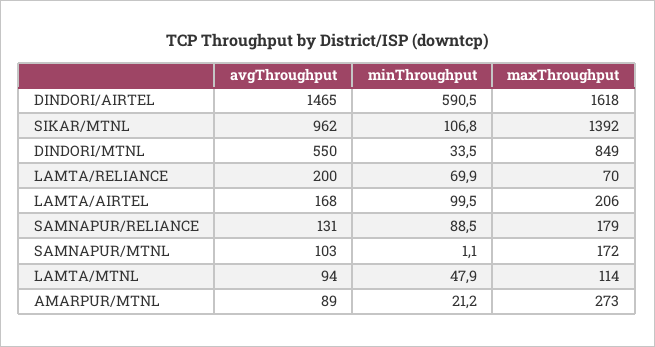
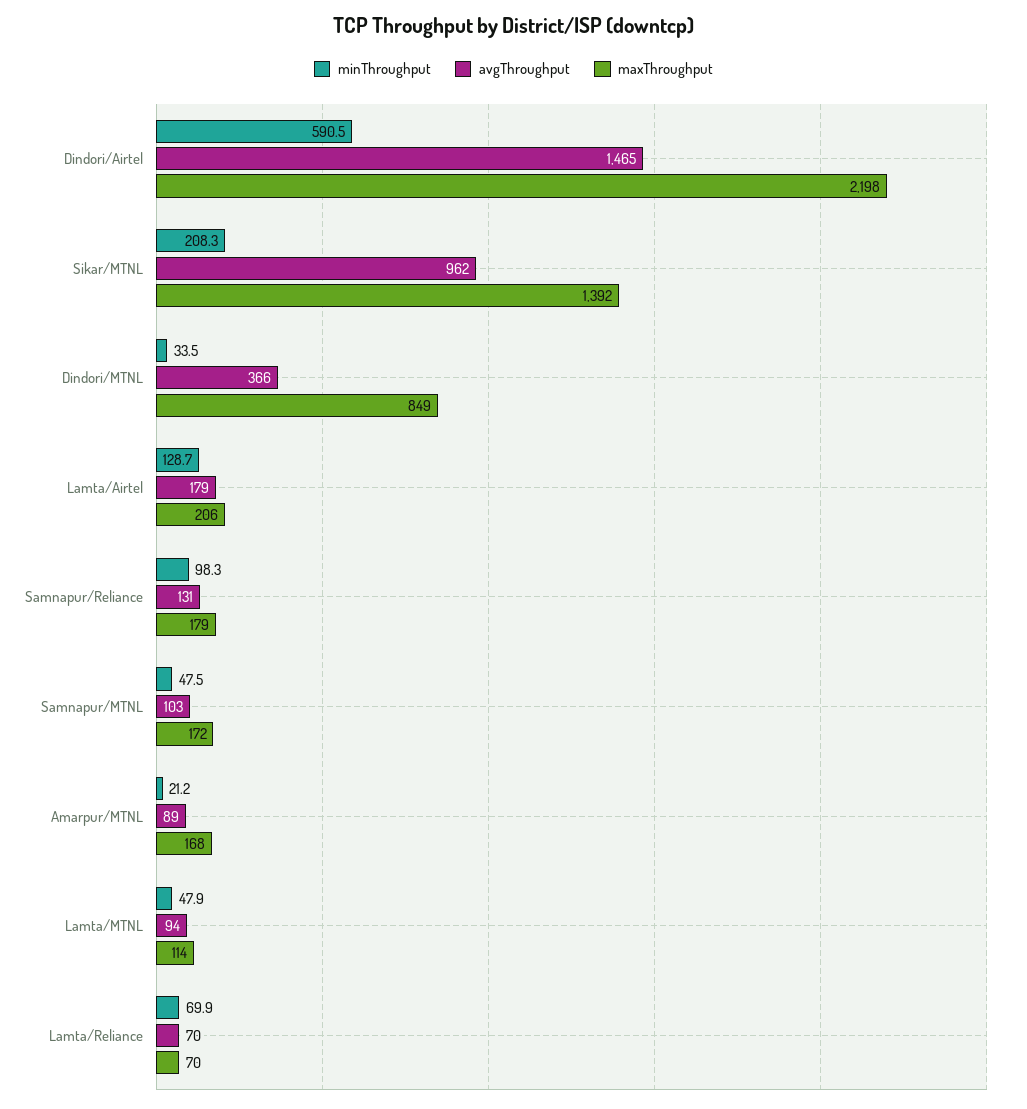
  {
    "avgThroughput": {
      "DINDORI/AIRTEL": 1465,
      "SIKAR/MTNL": 962,
-     "DINDORI/MTNL": 550,
+     "DINDORI/MTNL": 366,
-     "LAMTA/RELIANCE": 200,
+     "LAMTA/RELIANCE": 70,
-     "LAMTA/AIRTEL": 168,
+     "LAMTA/AIRTEL": 179,
      "SAMNAPUR/RELIANCE": 131,
      "SAMNAPUR/MTNL": 103,
      "LAMTA/MTNL": 94,
      "AMARPUR/MTNL": 89
    },
    "minThroughput": {
      "DINDORI/AIRTEL": 590.5,
-     "SIKAR/MTNL": 106.8,
+     "SIKAR/MTNL": 208.3,
      "DINDORI/MTNL": 33.5,
      "LAMTA/RELIANCE": 69.9,
-     "LAMTA/AIRTEL": 99.5,
+     "LAMTA/AIRTEL": 128.7,
-     "SAMNAPUR/RELIANCE": 88.5,
+     "SAMNAPUR/RELIANCE": 98.3,
-     "SAMNAPUR/MTNL": 1.1,
+     "SAMNAPUR/MTNL": 47.5,
      "LAMTA/MTNL": 47.9,
      "AMARPUR/MTNL": 21.2
    },
    "maxThroughput": {
-     "DINDORI/AIRTEL": 1618,
+     "DINDORI/AIRTEL": 2198,
      "SIKAR/MTNL": 1392,
      "DINDORI/MTNL": 849,
      "LAMTA/RELIANCE": 70,
      "LAMTA/AIRTEL": 206,
      "SAMNAPUR/RELIANCE": 179,
      "SAMNAPUR/MTNL": 172,
      "LAMTA/MTNL": 114,
-     "AMARPUR/MTNL": 273
+     "AMARPUR/MTNL": 168
    }
  }

